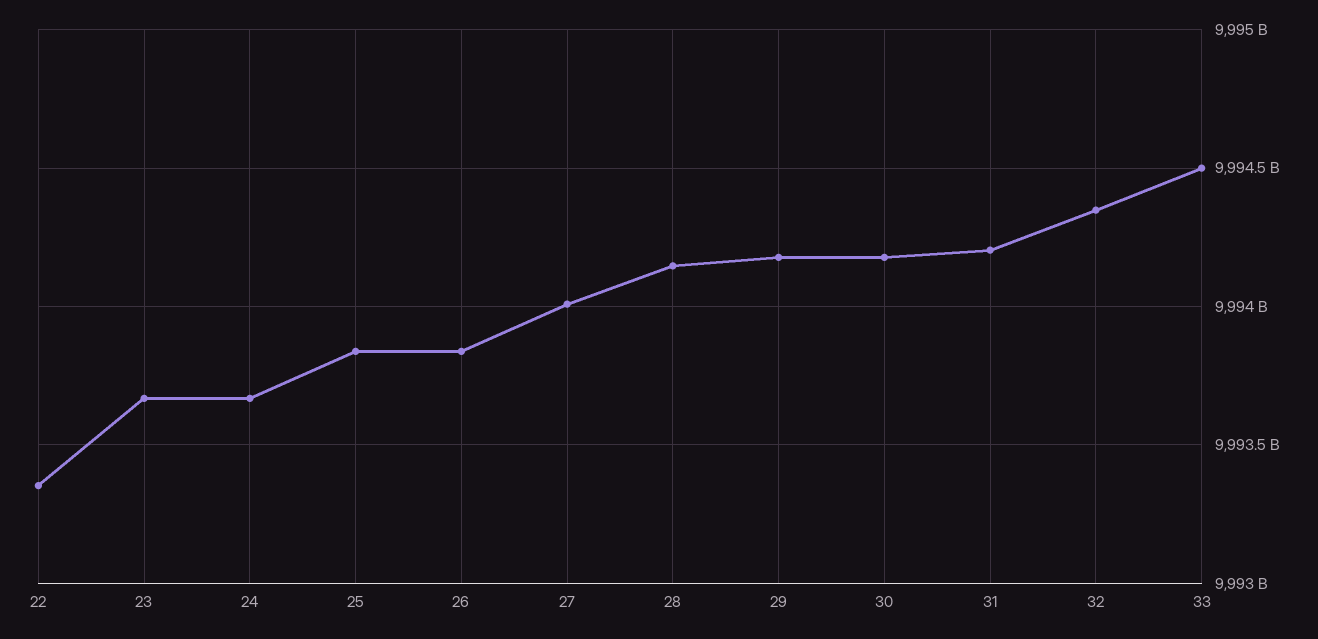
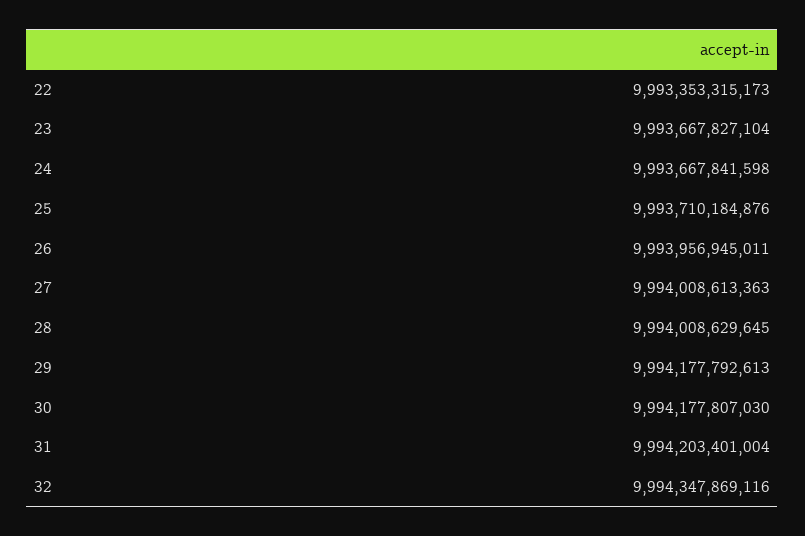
  {
    "22": 9993353315173,
    "23": 9993667827104,
    "24": 9993667841598,
-   "25": 9993850000000,
+   "25": 9993710184876,
-   "26": 9993850000000,
+   "26": 9993956945011,
    "27": 9994008613363,
-   "28": 9994150000000,
+   "28": 9994008629645,
    "29": 9994177792613,
    "30": 9994177807030,
    "31": 9994203401004,
-   "32": 9994347869116,
+   "32": 9994347869116
-   "33": 9994500000000
  }

